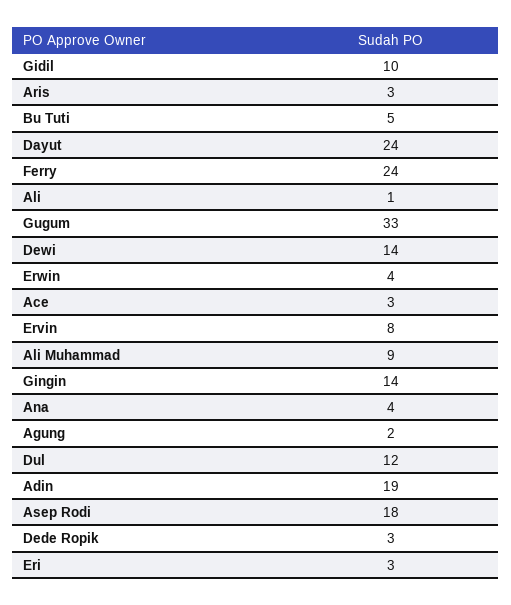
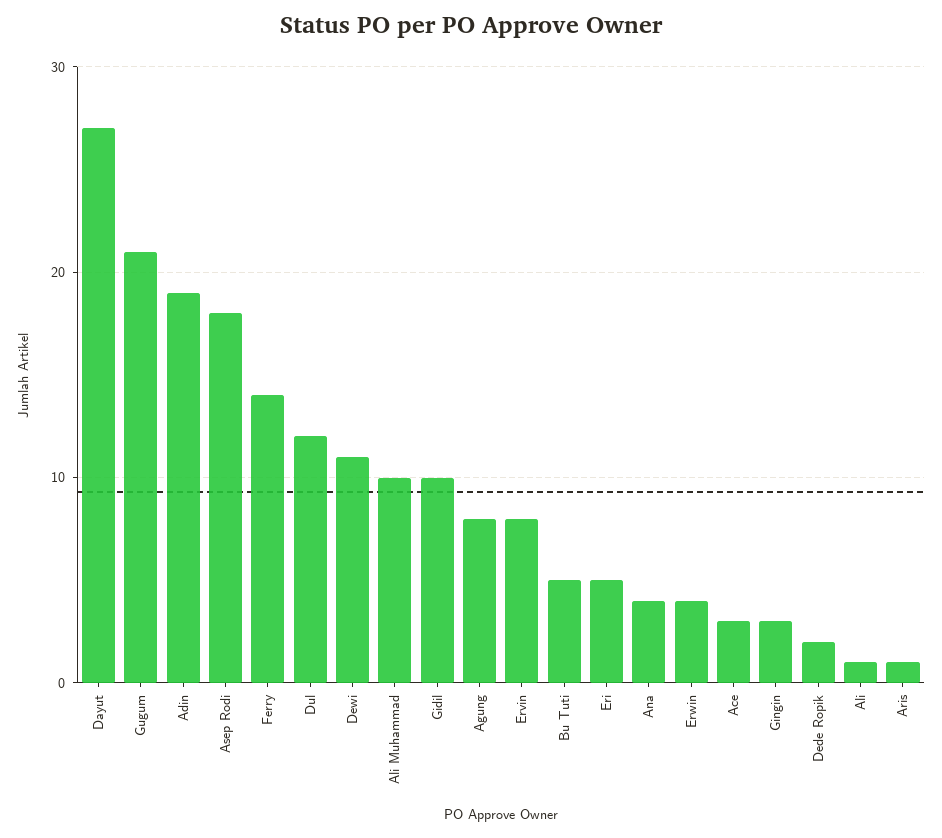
  {
    "Gidil": 10,
-   "Aris": 3,
+   "Aris": 1,
    "Bu Tuti": 5,
-   "Dayut": 24,
+   "Dayut": 27,
-   "Ferry": 24,
+   "Ferry": 14,
    "Ali": 1,
-   "Gugum": 33,
+   "Gugum": 21,
-   "Dewi": 14,
+   "Dewi": 11,
    "Erwin": 4,
    "Ace": 3,
    "Ervin": 8,
-   "Ali Muhammad": 9,
+   "Ali Muhammad": 10,
-   "Gingin": 14,
+   "Gingin": 3,
    "Ana": 4,
-   "Agung": 2,
+   "Agung": 8,
    "Dul": 12,
    "Adin": 19,
    "Asep Rodi": 18,
-   "Dede Ropik": 3,
+   "Dede Ropik": 2,
-   "Eri": 3
+   "Eri": 5
  }

